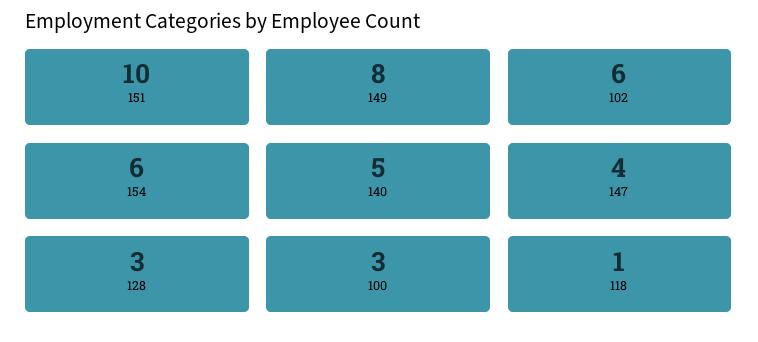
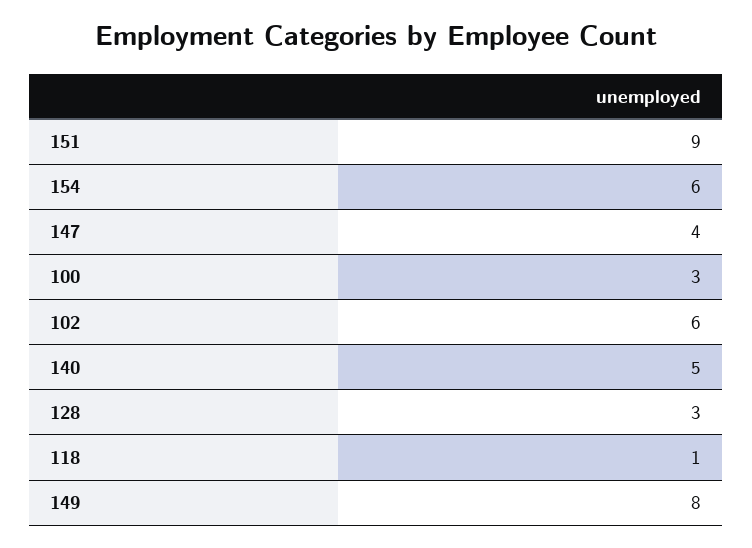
  {
-   "151": 10,
+   "151": 9,
    "149": 8,
    "102": 6,
    "154": 6,
    "140": 5,
    "147": 4,
    "128": 3,
    "100": 3,
    "118": 1
  }

